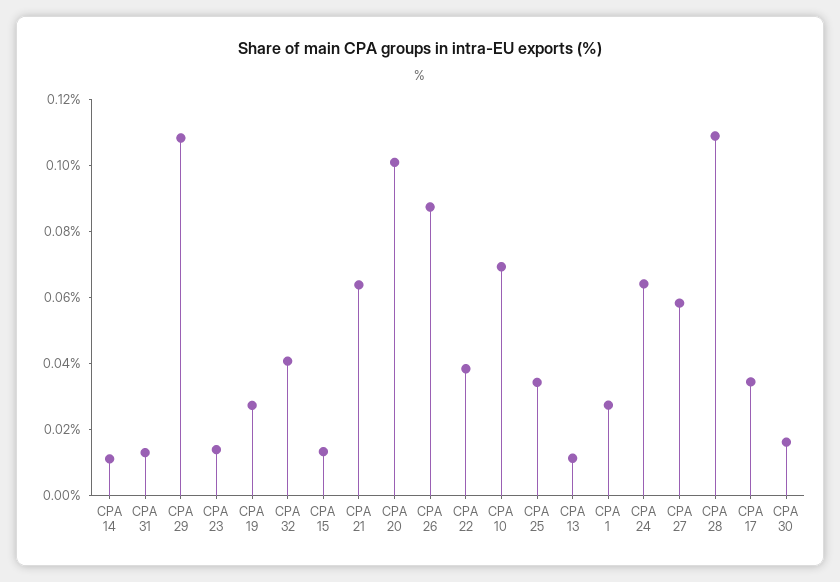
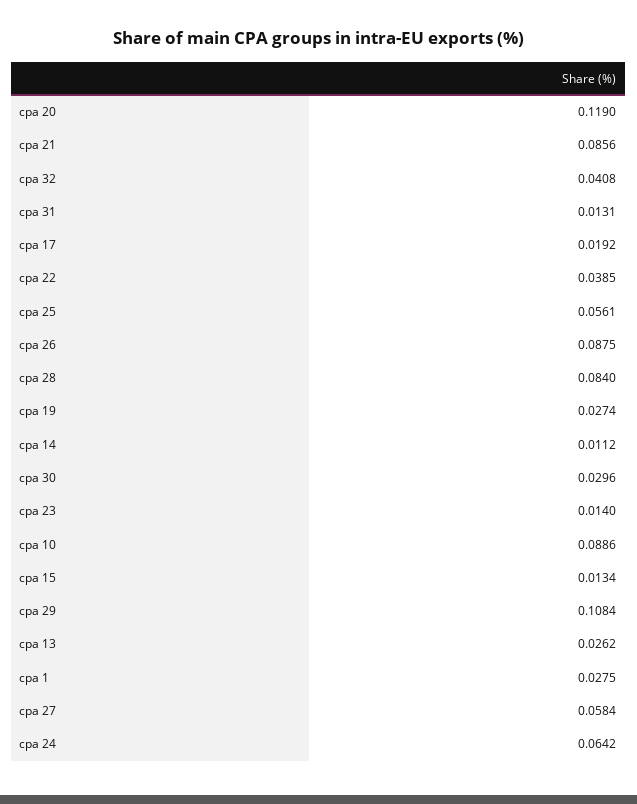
  {
    "CPA 14": 0.0112,
    "CPA 31": 0.0131,
    "CPA 29": 0.1084,
    "CPA 23": 0.014,
    "CPA 19": 0.0274,
    "CPA 32": 0.0408,
    "CPA 15": 0.0134,
-   "CPA 21": 0.065,
+   "CPA 21": 0.0856,
-   "CPA 20": 0.1,
+   "CPA 20": 0.119,
    "CPA 26": 0.0875,
    "CPA 22": 0.0385,
-   "CPA 10": 0.07,
+   "CPA 10": 0.0886,
-   "CPA 25": 0.035,
+   "CPA 25": 0.0561,
-   "CPA 13": 0.01,
+   "CPA 13": 0.0262,
    "CPA 1": 0.0275,
    "CPA 24": 0.0642,
    "CPA 27": 0.0584,
-   "CPA 28": 0.11,
+   "CPA 28": 0.084,
-   "CPA 17": 0.035,
+   "CPA 17": 0.0192,
-   "CPA 30": 0.015
+   "CPA 30": 0.0296
  }

